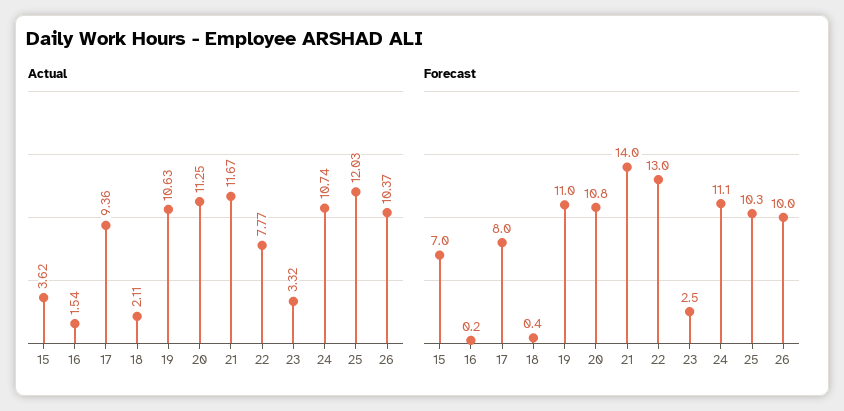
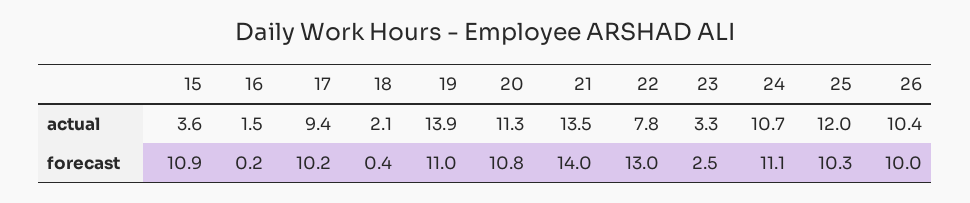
  {
    "Actual": {
      "15": 3.62,
      "16": 1.54,
      "17": 9.36,
      "18": 2.11,
-     "19": 10.63,
+     "19": 13.9,
      "20": 11.25,
-     "21": 11.67,
+     "21": 13.5,
      "22": 7.77,
      "23": 3.32,
      "24": 10.74,
      "25": 12.03,
      "26": 10.37
    },
    "Forecast": {
-     "15": 7,
+     "15": 10.9,
      "16": 0.2,
-     "17": 8,
+     "17": 10.2,
      "18": 0.4,
      "19": 11,
      "20": 10.8,
      "21": 14,
      "22": 13,
      "23": 2.5,
      "24": 11.1,
      "25": 10.3,
      "26": 10
    }
  }

